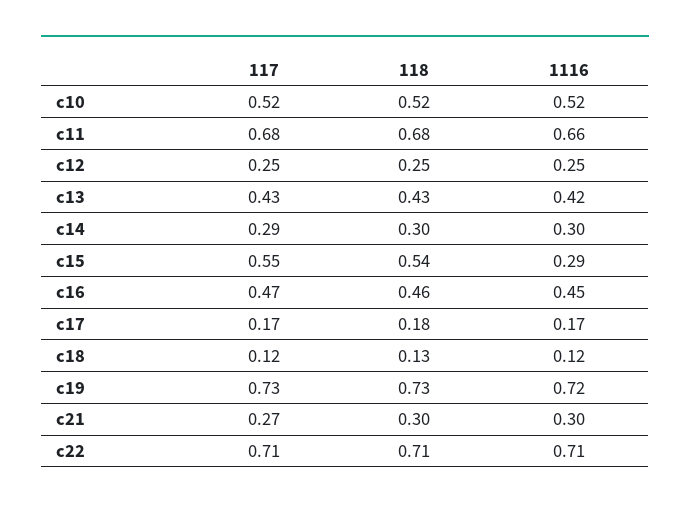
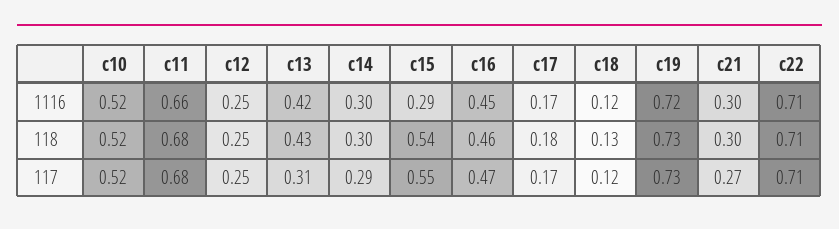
  {
    "117": {
      "c10": 0.52,
      "c11": 0.68,
      "c12": 0.25,
-     "c13": 0.43,
+     "c13": 0.31,
      "c14": 0.29,
      "c15": 0.55,
      "c16": 0.47,
      "c17": 0.17,
      "c18": 0.12,
      "c19": 0.73,
      "c21": 0.27,
      "c22": 0.71
    },
    "118": {
      "c10": 0.52,
      "c11": 0.68,
      "c12": 0.25,
      "c13": 0.43,
      "c14": 0.3,
      "c15": 0.54,
      "c16": 0.46,
      "c17": 0.18,
      "c18": 0.13,
      "c19": 0.73,
      "c21": 0.3,
      "c22": 0.71
    },
    "1116": {
      "c10": 0.52,
      "c11": 0.66,
      "c12": 0.25,
      "c13": 0.42,
      "c14": 0.3,
      "c15": 0.29,
      "c16": 0.45,
      "c17": 0.17,
      "c18": 0.12,
      "c19": 0.72,
      "c21": 0.3,
      "c22": 0.71
    }
  }

